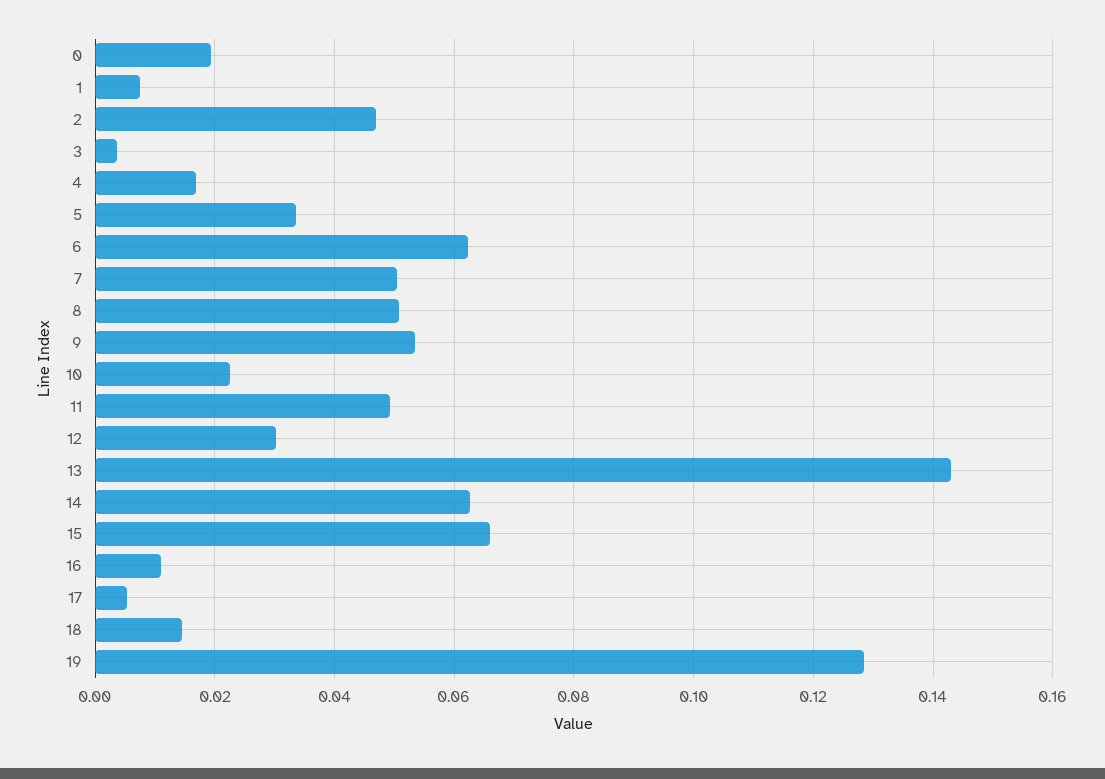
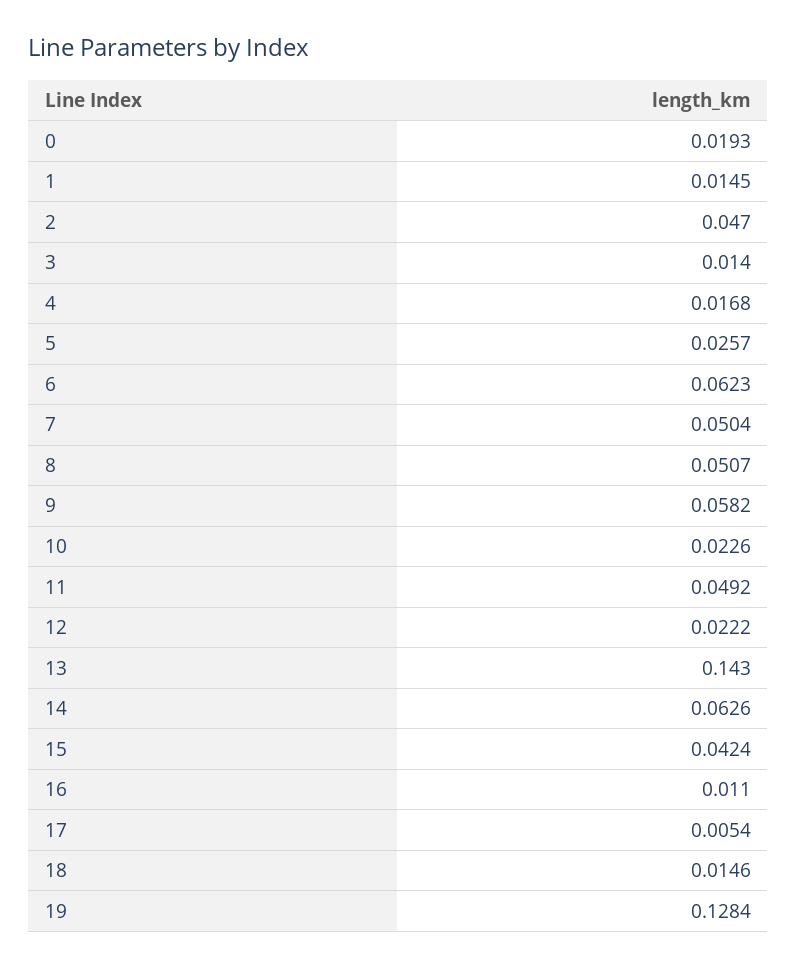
  {
    "0": 0.0193,
-   "1": 0.008,
+   "1": 0.0145,
    "2": 0.047,
-   "3": 0.004,
+   "3": 0.014,
    "4": 0.0168,
-   "5": 0.034,
+   "5": 0.0257,
    "6": 0.0623,
    "7": 0.0504,
    "8": 0.0507,
-   "9": 0.054,
+   "9": 0.0582,
    "10": 0.0226,
    "11": 0.0492,
-   "12": 0.03,
+   "12": 0.0222,
    "13": 0.143,
    "14": 0.0626,
-   "15": 0.066,
+   "15": 0.0424,
    "16": 0.011,
    "17": 0.0054,
    "18": 0.0146,
    "19": 0.1284
  }

